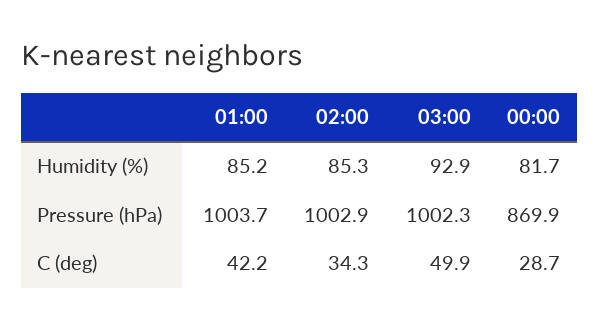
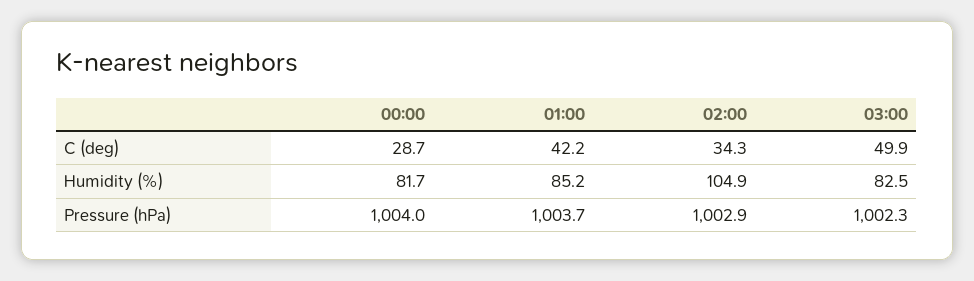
  {
    "01:00": {
      "Humidity (%)": 85.2,
      "Pressure (hPa)": 1003.7,
      "C (deg)": 42.2
    },
    "02:00": {
-     "Humidity (%)": 85.3,
+     "Humidity (%)": 104.9,
      "Pressure (hPa)": 1002.9,
      "C (deg)": 34.3
    },
    "03:00": {
-     "Humidity (%)": 92.9,
+     "Humidity (%)": 82.5,
      "Pressure (hPa)": 1002.3,
      "C (deg)": 49.9
    },
    "00:00": {
      "Humidity (%)": 81.7,
-     "Pressure (hPa)": 869.9,
+     "Pressure (hPa)": 1004,
      "C (deg)": 28.7
    }
  }

